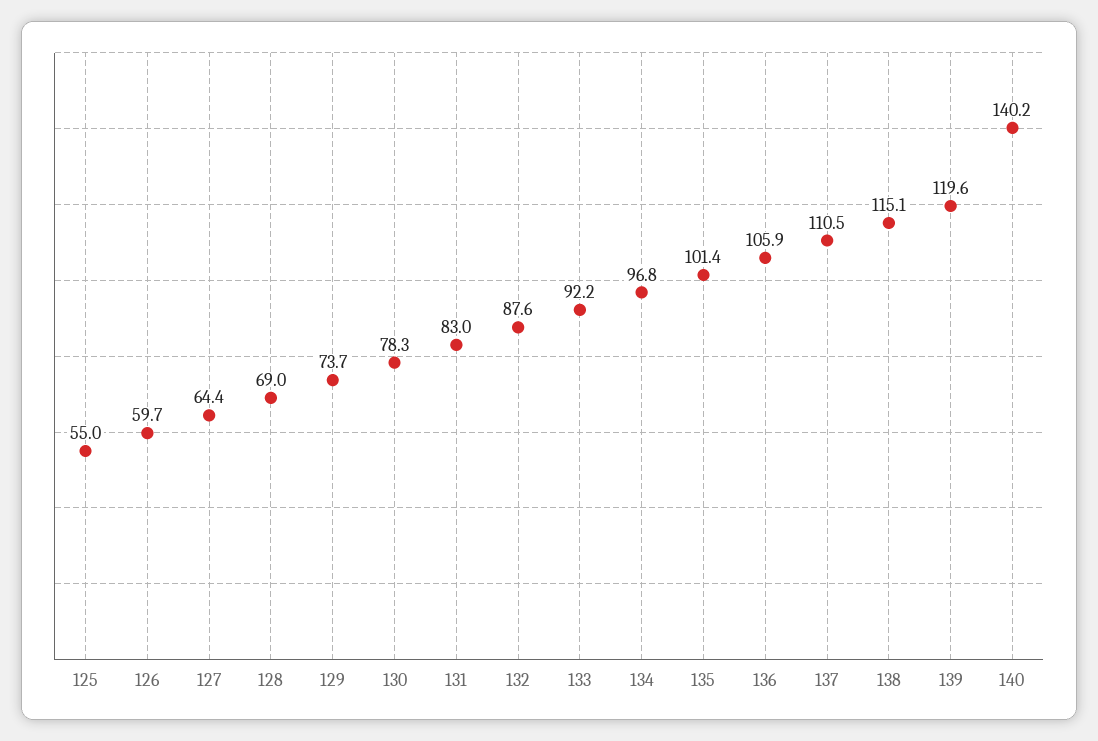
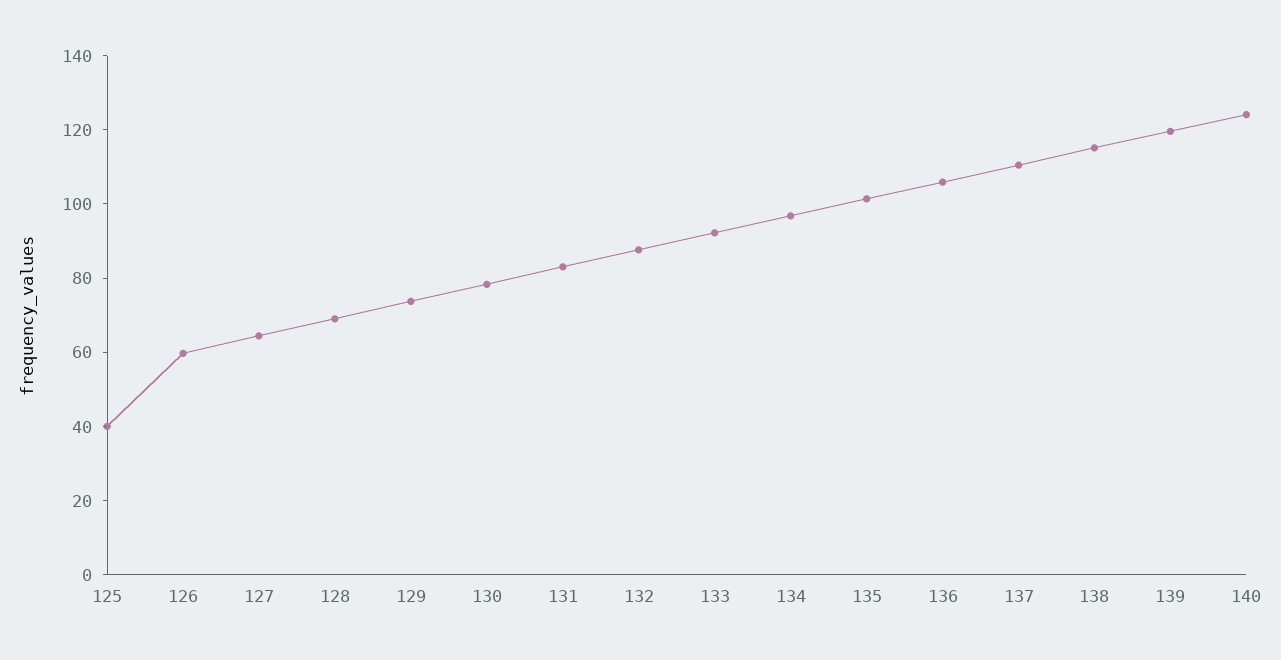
  {
-   "125": 55,
+   "125": 40,
    "126": 59.7,
    "127": 64.4,
    "128": 69,
    "129": 73.7,
    "130": 78.3,
    "131": 83,
    "132": 87.6,
    "133": 92.2,
    "134": 96.8,
    "135": 101.4,
    "136": 105.9,
    "137": 110.5,
    "138": 115.1,
    "139": 119.6,
-   "140": 140.2
+   "140": 125
  }

